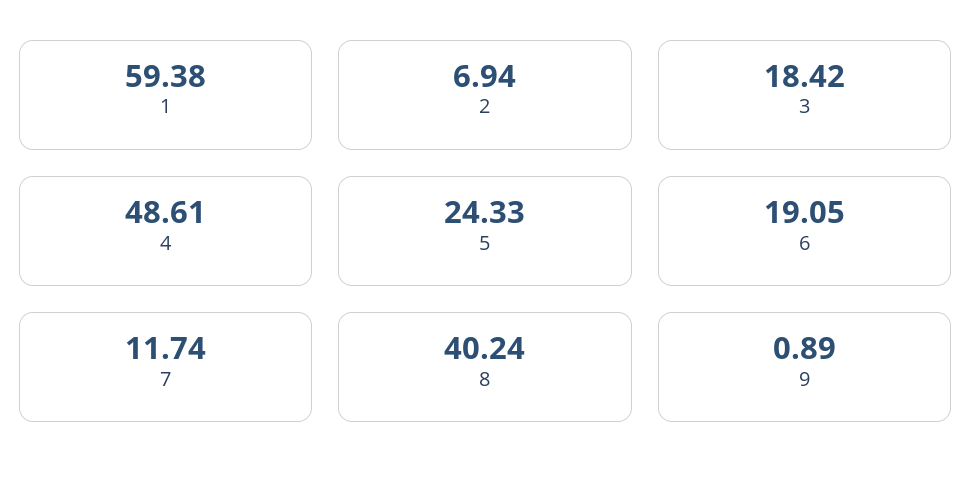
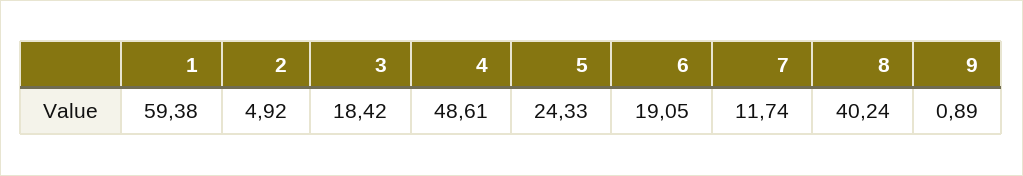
  {
    "1": 59.38,
-   "2": 6.94,
+   "2": 4.92,
    "3": 18.42,
    "4": 48.61,
    "5": 24.33,
    "6": 19.05,
    "7": 11.74,
    "8": 40.24,
    "9": 0.89
  }

